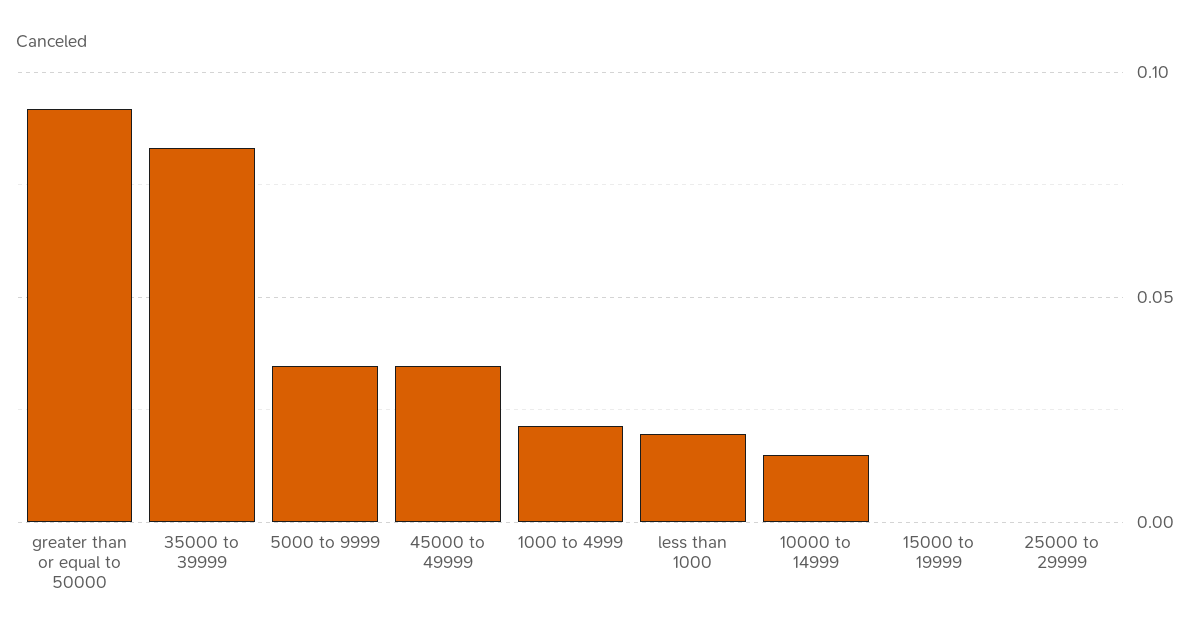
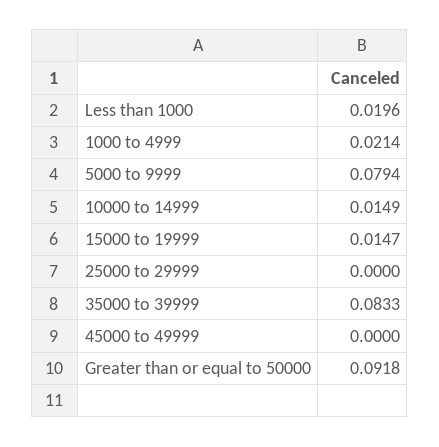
  {
    "greater than or equal to 50000": 0.0918,
    "35000 to 39999": 0.0833,
-   "5000 to 9999": 0.035,
+   "5000 to 9999": 0.0794,
-   "45000 to 49999": 0.035,
+   "45000 to 49999": 0,
    "1000 to 4999": 0.0214,
    "less than 1000": 0.0196,
    "10000 to 14999": 0.0149,
-   "15000 to 19999": 0,
+   "15000 to 19999": 0.0147,
    "25000 to 29999": 0
  }

